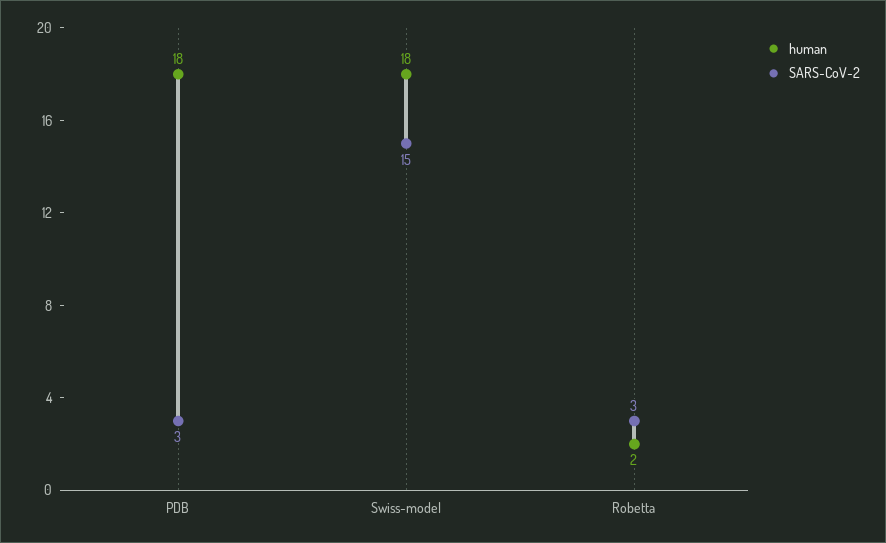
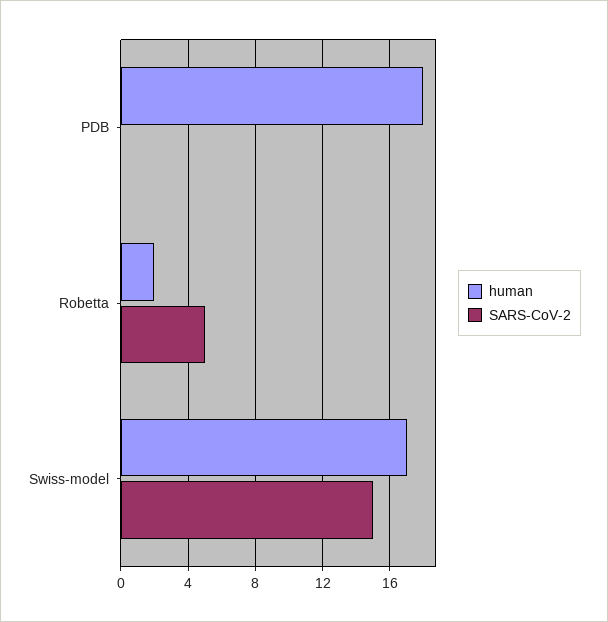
  {
    "human": {
      "PDB": 18,
-     "Swiss-model": 18,
+     "Swiss-model": 17,
      "Robetta": 2
    },
    "SARS-CoV-2": {
-     "PDB": 3,
+     "PDB": 0,
      "Swiss-model": 15,
-     "Robetta": 3
+     "Robetta": 5
    }
  }

